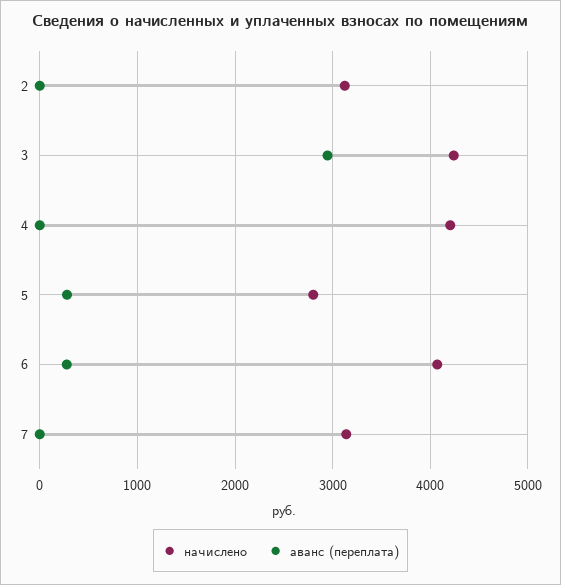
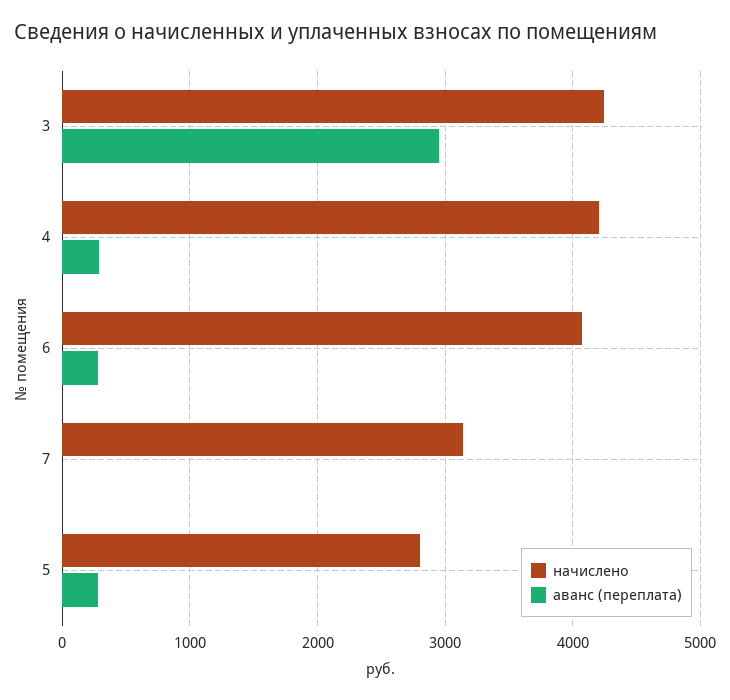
  {
    "начислено": {
-     "2": 3100,
      "3": 4200,
      "4": 4200,
      "5": 2800,
      "6": 4100,
      "7": 3100
    },
    "аванс (переплата)": {
-     "2": 0,
      "3": 2900,
-     "4": 0,
+     "4": 300,
      "5": 300,
      "6": 300,
      "7": 0
    }
  }

